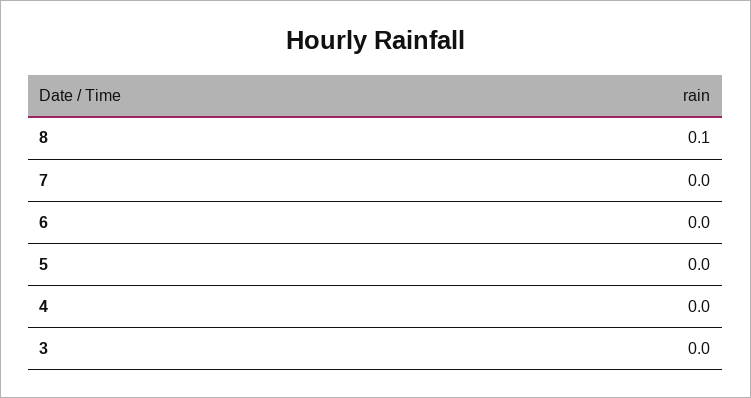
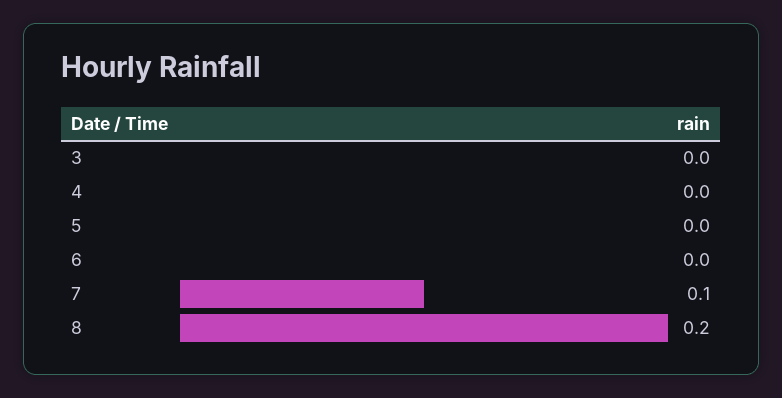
  {
-   "8": 0.1,
+   "8": 0.2,
-   "7": 0,
+   "7": 0.1,
    "6": 0,
    "5": 0,
    "4": 0,
    "3": 0
  }

